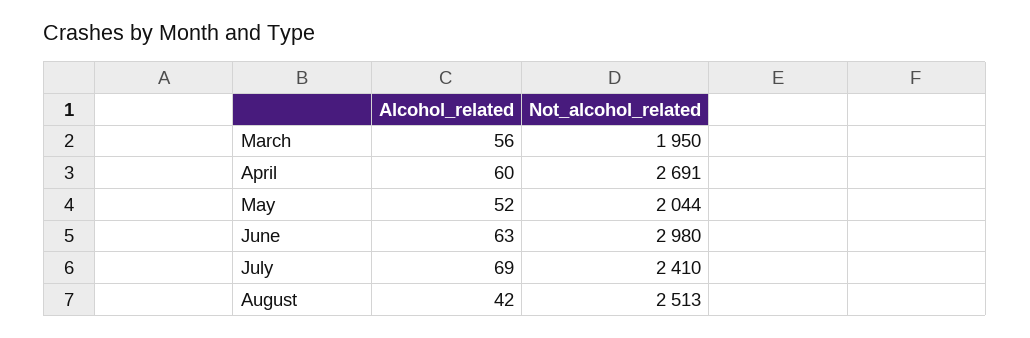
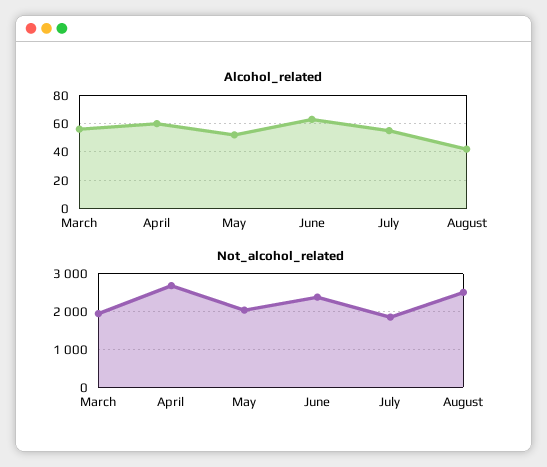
  {
    "Alcohol_related": {
      "March": 56,
      "April": 60,
      "May": 52,
      "June": 63,
-     "July": 69,
+     "July": 55,
      "August": 42
    },
    "Not_alcohol_related": {
      "March": 1950,
      "April": 2691,
      "May": 2044,
-     "June": 2980,
+     "June": 2400,
-     "July": 2410,
+     "July": 1800,
      "August": 2513
    }
  }

